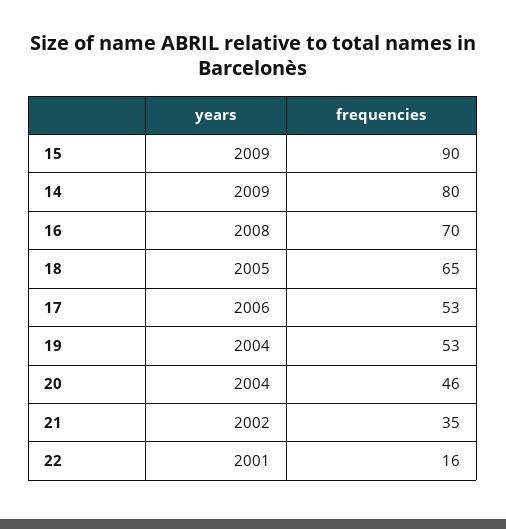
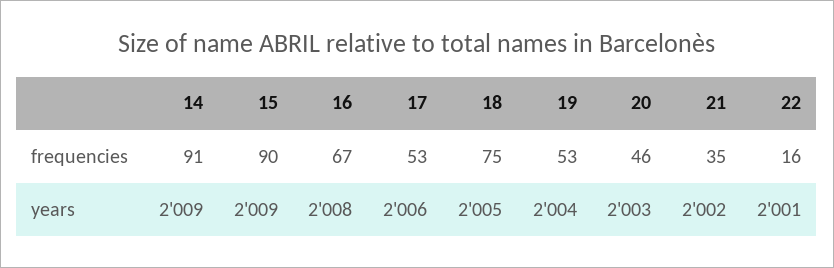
  {
    "years": {
      "15": 2009,
      "14": 2009,
      "16": 2008,
      "18": 2005,
      "17": 2006,
      "19": 2004,
-     "20": 2004,
+     "20": 2003,
      "21": 2002,
      "22": 2001
    },
    "frequencies": {
      "15": 90,
-     "14": 80,
+     "14": 91,
-     "16": 70,
+     "16": 67,
-     "18": 65,
+     "18": 75,
      "17": 53,
      "19": 53,
      "20": 46,
      "21": 35,
      "22": 16
    }
  }

